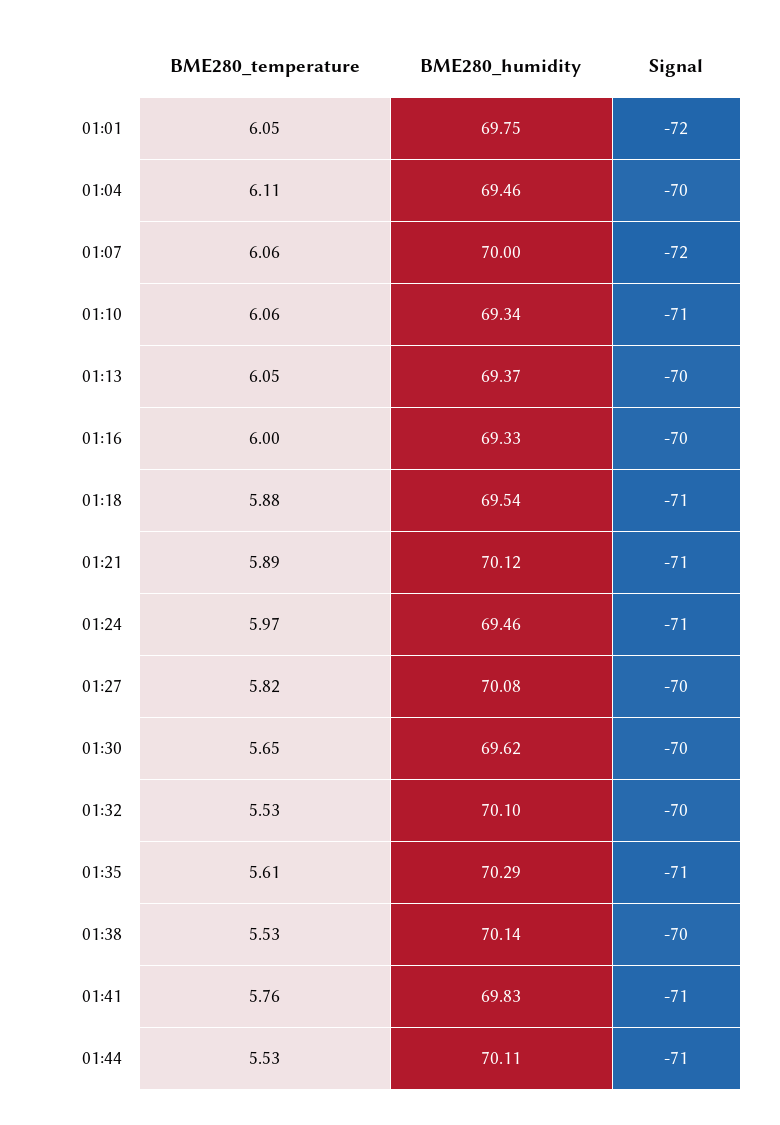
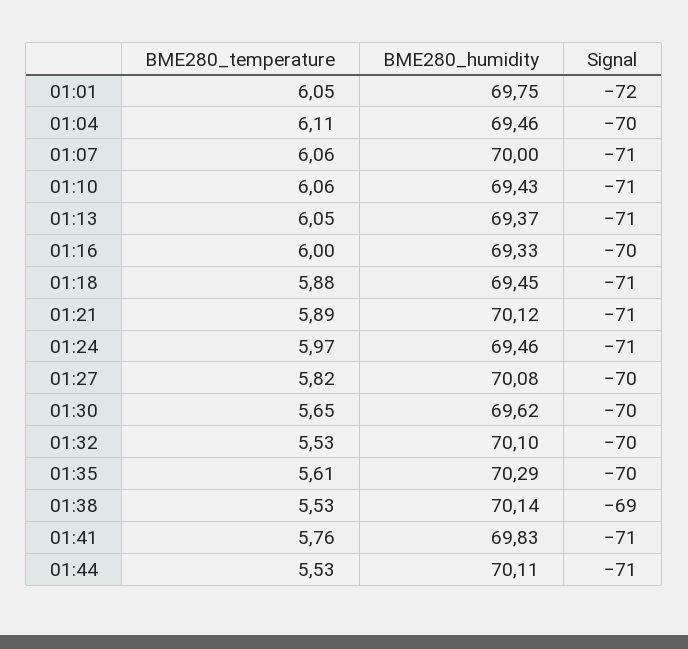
  {
    "BME280_temperature": {
      "01:01": 6.05,
      "01:04": 6.11,
      "01:07": 6.06,
      "01:10": 6.06,
      "01:13": 6.05,
      "01:16": 6,
      "01:18": 5.88,
      "01:21": 5.89,
      "01:24": 5.97,
      "01:27": 5.82,
      "01:30": 5.65,
      "01:32": 5.53,
      "01:35": 5.61,
      "01:38": 5.53,
      "01:41": 5.76,
      "01:44": 5.53
    },
    "BME280_humidity": {
      "01:01": 69.75,
      "01:04": 69.46,
      "01:07": 70,
-     "01:10": 69.34,
+     "01:10": 69.43,
      "01:13": 69.37,
      "01:16": 69.33,
-     "01:18": 69.54,
+     "01:18": 69.45,
      "01:21": 70.12,
      "01:24": 69.46,
      "01:27": 70.08,
      "01:30": 69.62,
      "01:32": 70.1,
      "01:35": 70.29,
      "01:38": 70.14,
      "01:41": 69.83,
      "01:44": 70.11
    },
    "Signal": {
      "01:01": -72,
      "01:04": -70,
-     "01:07": -72,
+     "01:07": -71,
      "01:10": -71,
-     "01:13": -70,
+     "01:13": -71,
      "01:16": -70,
      "01:18": -71,
      "01:21": -71,
      "01:24": -71,
      "01:27": -70,
      "01:30": -70,
      "01:32": -70,
-     "01:35": -71,
+     "01:35": -70,
-     "01:38": -70,
+     "01:38": -69,
      "01:41": -71,
      "01:44": -71
    }
  }

